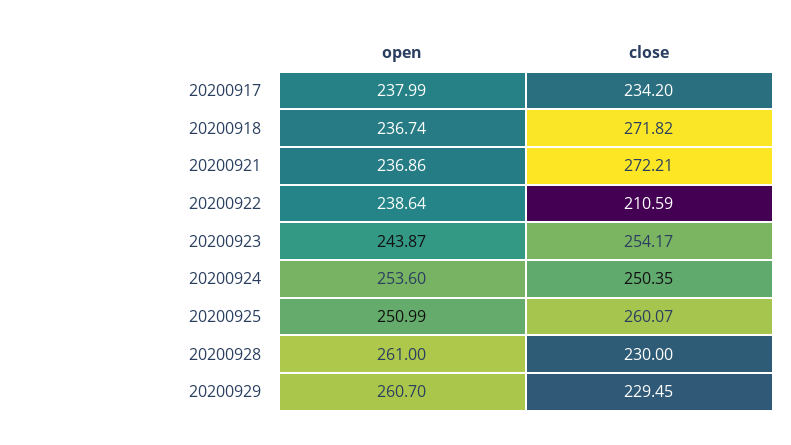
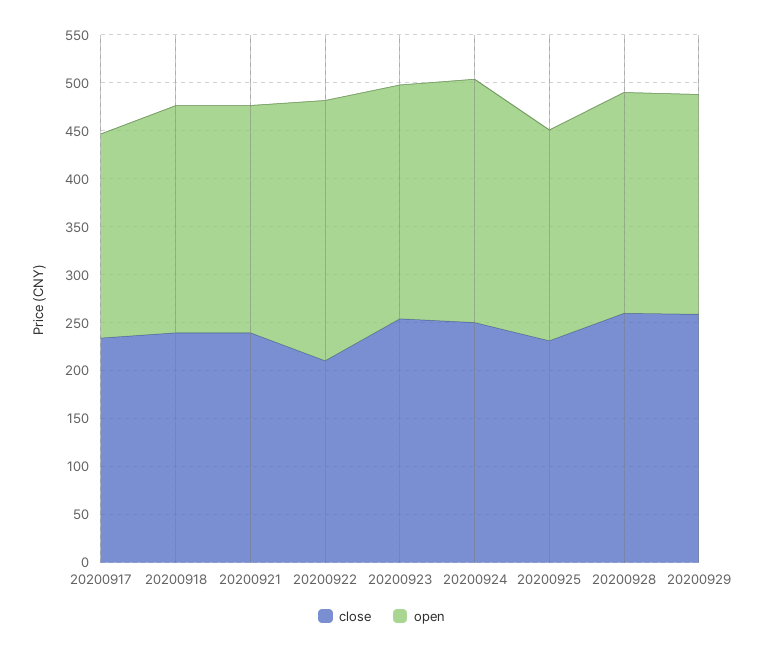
  {
    "open": {
-     "20200917": 237.99,
+     "20200917": 210,
      "20200918": 236.74,
      "20200921": 236.86,
-     "20200922": 238.64,
+     "20200922": 270,
      "20200923": 243.87,
      "20200924": 253.6,
-     "20200925": 250.99,
+     "20200925": 220,
-     "20200928": 261,
+     "20200928": 230,
-     "20200929": 260.7
+     "20200929": 230
    },
    "close": {
      "20200917": 234.2,
-     "20200918": 271.82,
+     "20200918": 240,
-     "20200921": 272.21,
+     "20200921": 240,
      "20200922": 210.59,
      "20200923": 254.17,
      "20200924": 250.35,
-     "20200925": 260.07,
+     "20200925": 230,
-     "20200928": 230,
+     "20200928": 260,
-     "20200929": 229.45
+     "20200929": 260
    }
  }

